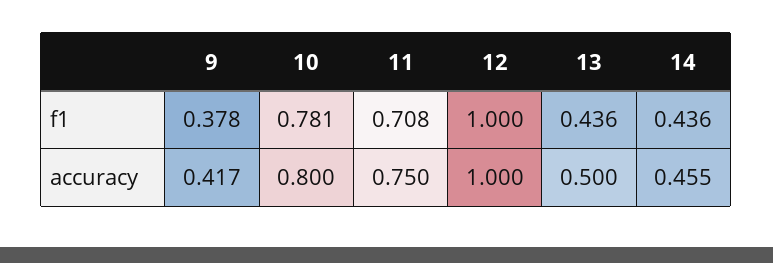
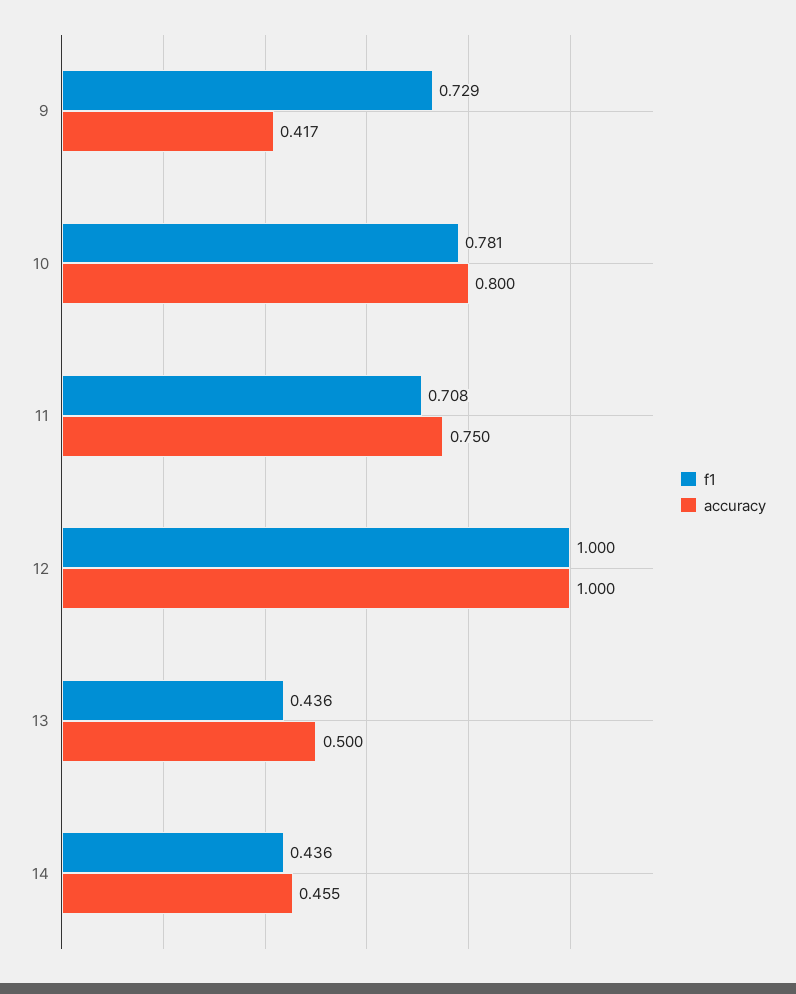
  {
    "f1": {
-     "9": 0.378,
+     "9": 0.729,
      "10": 0.781,
      "11": 0.708,
      "12": 1,
      "13": 0.436,
      "14": 0.436
    },
    "accuracy": {
      "9": 0.417,
      "10": 0.8,
      "11": 0.75,
      "12": 1,
      "13": 0.5,
      "14": 0.455
    }
  }

